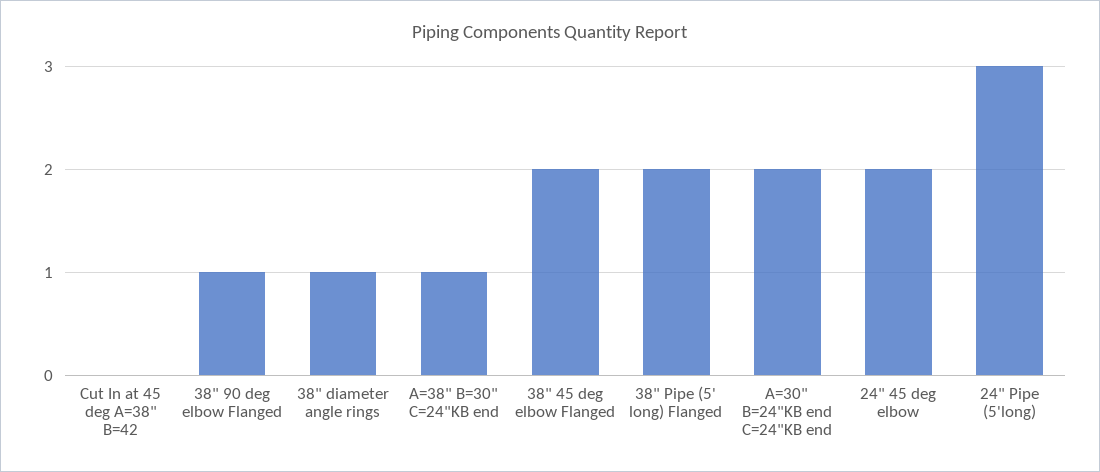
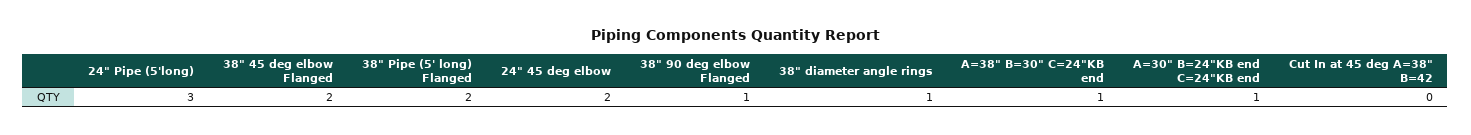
  {
    "Cut In at 45 deg A=38\" B=42": 0,
    "38\" 90 deg elbow Flanged": 1,
    "38\" diameter angle rings": 1,
    "A=38\" B=30\" C=24\"KB end": 1,
    "38\" 45 deg elbow Flanged": 2,
    "38\" Pipe (5' long) Flanged": 2,
-   "A=30\" B=24\"KB end C=24\"KB end": 2,
+   "A=30\" B=24\"KB end C=24\"KB end": 1,
    "24\" 45 deg elbow": 2,
    "24\" Pipe (5'long)": 3
  }

